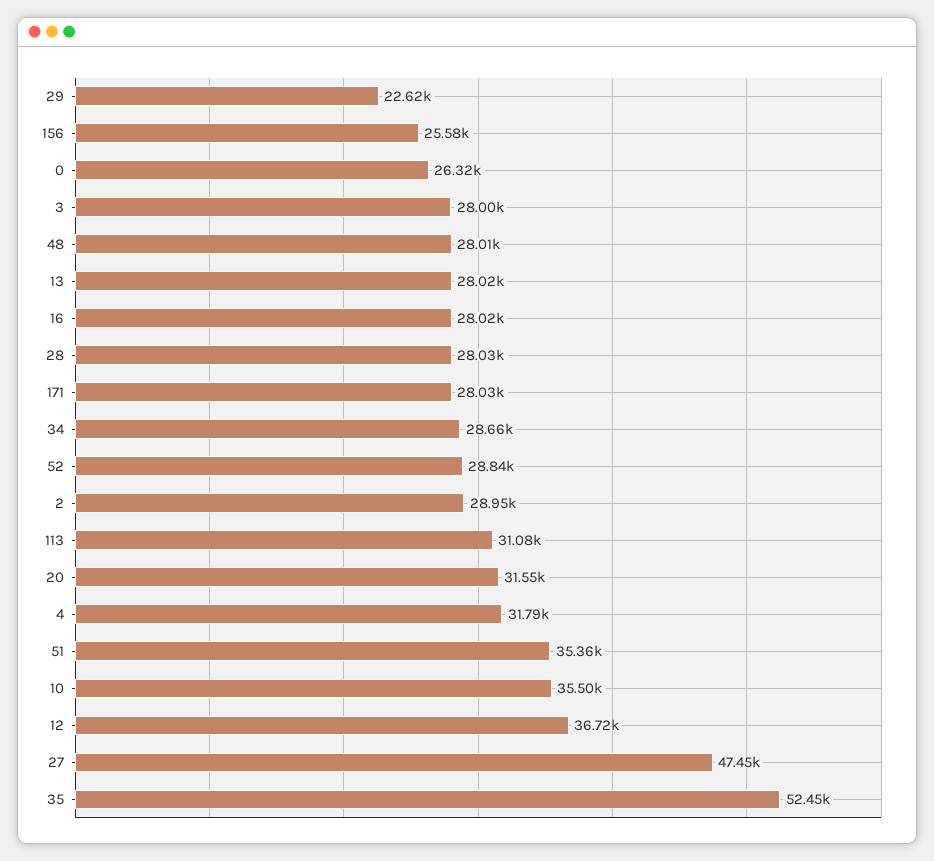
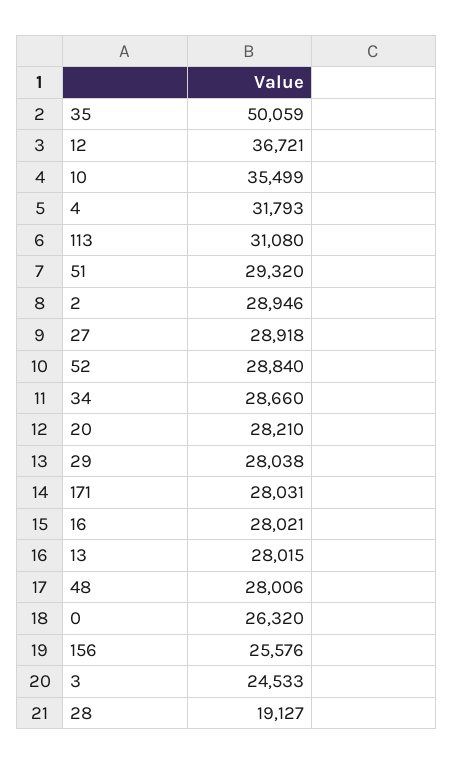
  {
-   "29": 22620,
+   "29": 28038,
    "156": 25576,
    "0": 26320,
-   "3": 28000,
+   "3": 24533,
    "48": 28006,
    "13": 28015,
    "16": 28021,
-   "28": 28030,
+   "28": 19127,
    "171": 28031,
    "34": 28660,
    "52": 28840,
    "2": 28946,
    "113": 31080,
-   "20": 31550,
+   "20": 28210,
    "4": 31793,
-   "51": 35360,
+   "51": 29320,
    "10": 35499,
    "12": 36721,
-   "27": 47450,
+   "27": 28918,
-   "35": 52450
+   "35": 50059
  }

